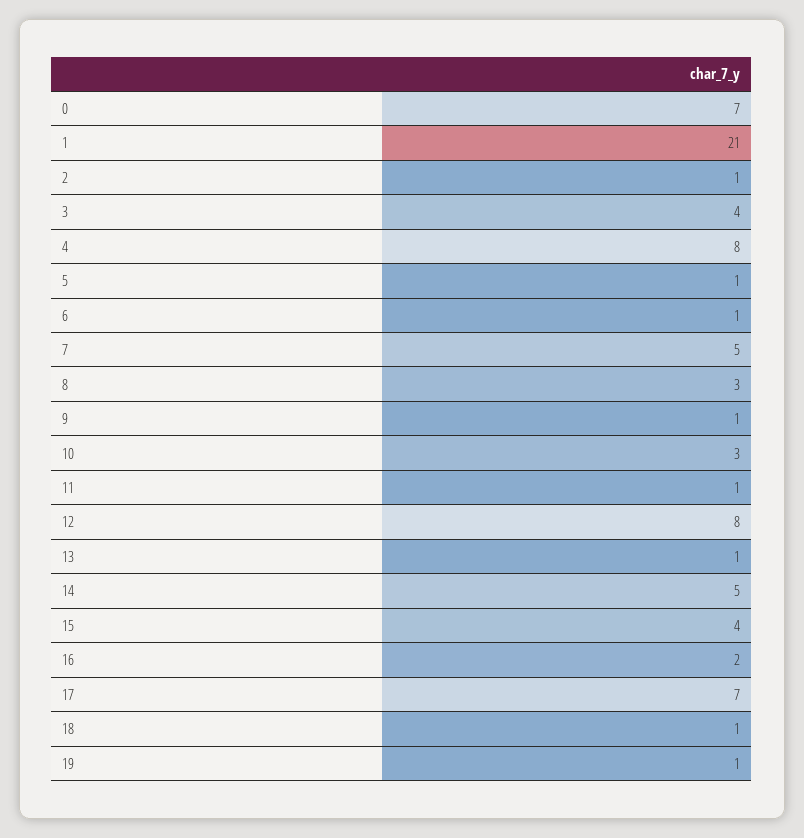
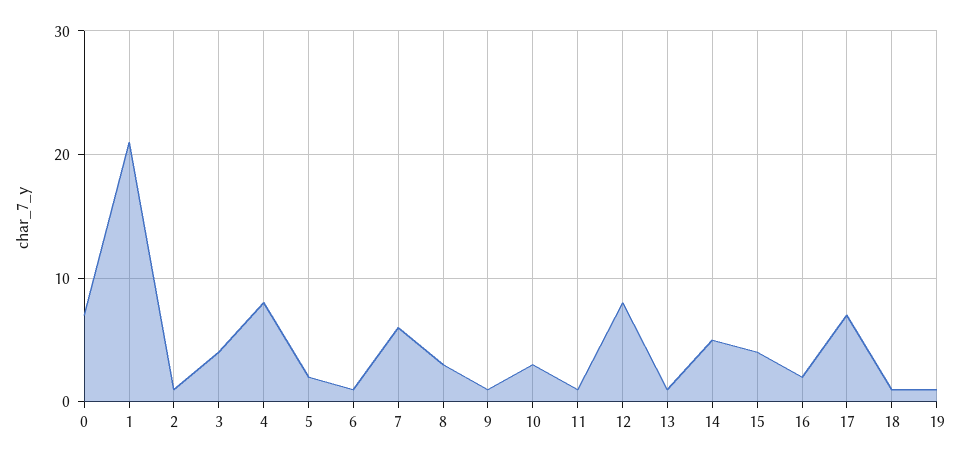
  {
    "0": 7,
    "1": 21,
    "2": 1,
    "3": 4,
    "4": 8,
-   "5": 1,
+   "5": 2,
    "6": 1,
-   "7": 5,
+   "7": 6,
    "8": 3,
    "9": 1,
    "10": 3,
    "11": 1,
    "12": 8,
    "13": 1,
    "14": 5,
    "15": 4,
    "16": 2,
    "17": 7,
    "18": 1,
    "19": 1
  }

